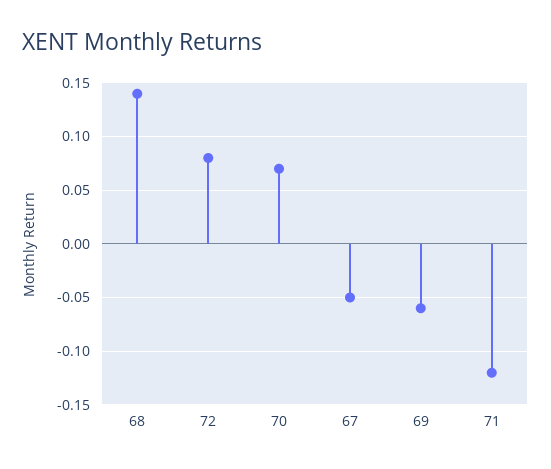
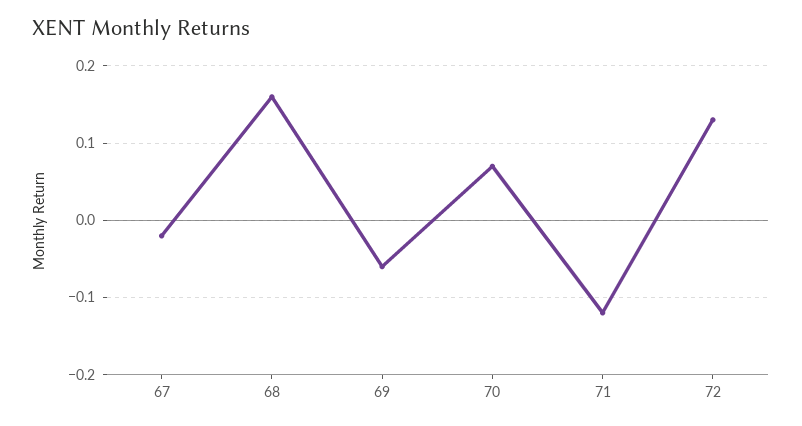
  {
-   "68": 0.14,
+   "68": 0.16,
-   "72": 0.08,
+   "72": 0.13,
    "70": 0.07,
-   "67": -0.05,
+   "67": -0.02,
    "69": -0.06,
    "71": -0.12
  }

